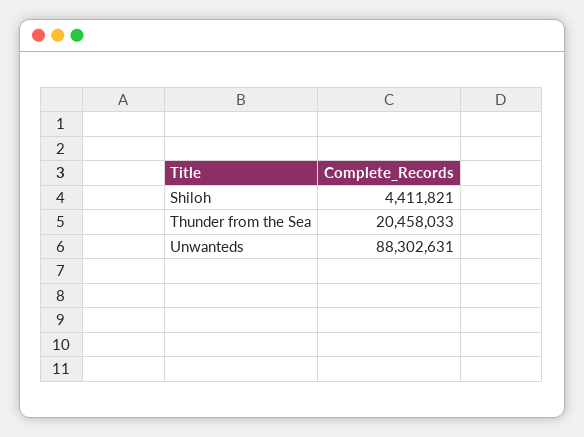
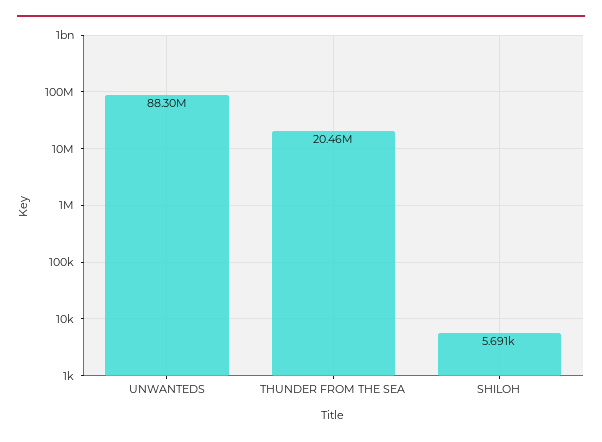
  {
-   "Shiloh": 4411821,
+   "Shiloh": 5691,
    "Thunder from the Sea": 20458033,
    "Unwanteds": 88302631
  }

